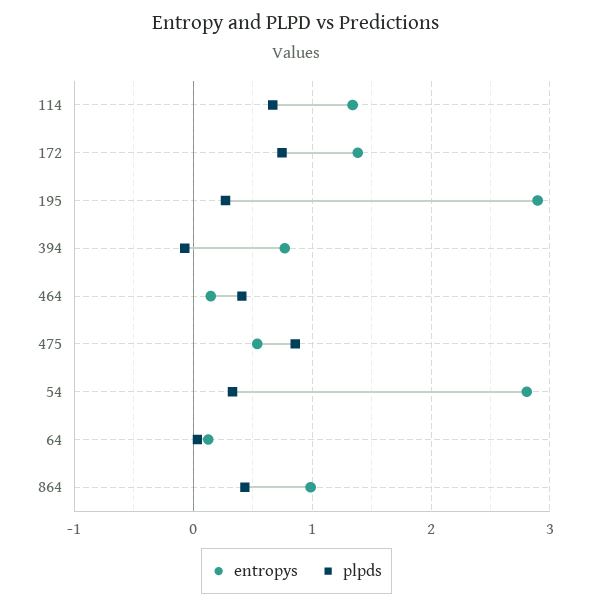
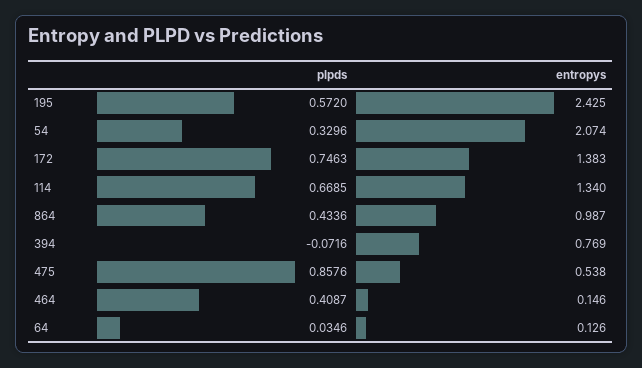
  {
    "entropys": {
      "114": 1.34,
      "172": 1.383,
-     "195": 2.9,
+     "195": 2.425,
      "394": 0.769,
      "464": 0.146,
      "475": 0.538,
-     "54": 2.8,
+     "54": 2.074,
      "64": 0.126,
      "864": 0.987
    },
    "plpds": {
      "114": 0.6685,
      "172": 0.7463,
-     "195": 0.3,
+     "195": 0.572,
      "394": -0.0716,
      "464": 0.4087,
      "475": 0.8576,
      "54": 0.3296,
      "64": 0.0346,
      "864": 0.4336
    }
  }

